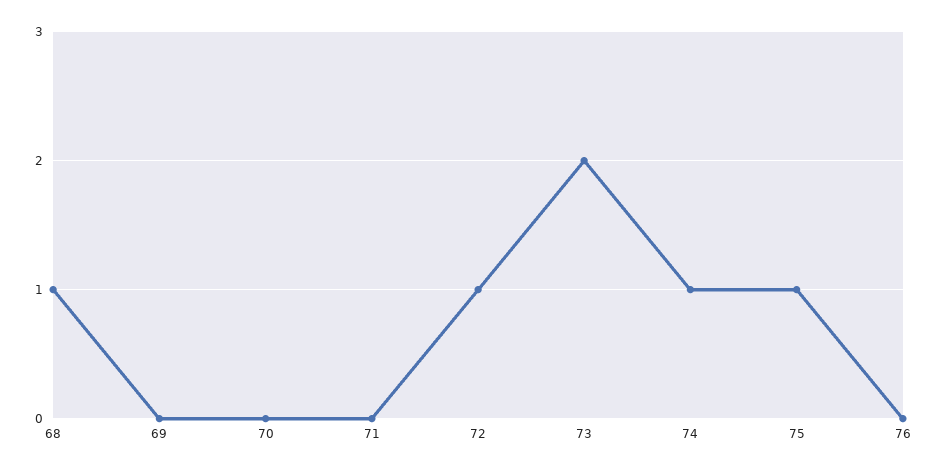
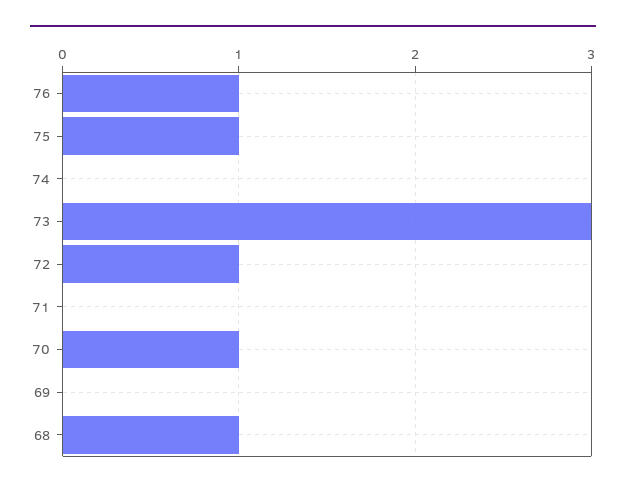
  {
    "68": 1,
    "69": 0,
-   "70": 0,
+   "70": 1,
    "71": 0,
    "72": 1,
-   "73": 2,
+   "73": 3,
-   "74": 1,
+   "74": 0,
    "75": 1,
-   "76": 0
+   "76": 1
  }

